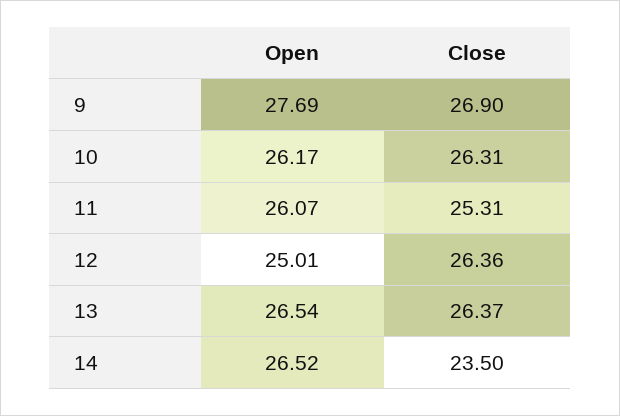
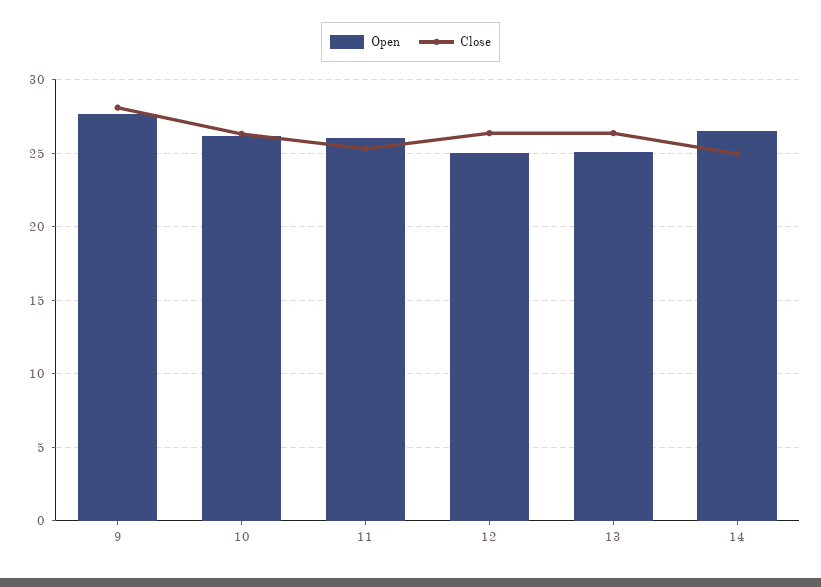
  {
    "Open": {
      "9": 27.69,
      "10": 26.17,
      "11": 26.07,
      "12": 25.01,
-     "13": 26.54,
+     "13": 25,
      "14": 26.52
    },
    "Close": {
-     "9": 26.9,
+     "9": 28,
      "10": 26.31,
      "11": 25.31,
      "12": 26.36,
      "13": 26.37,
-     "14": 23.5
+     "14": 25
    }
  }

